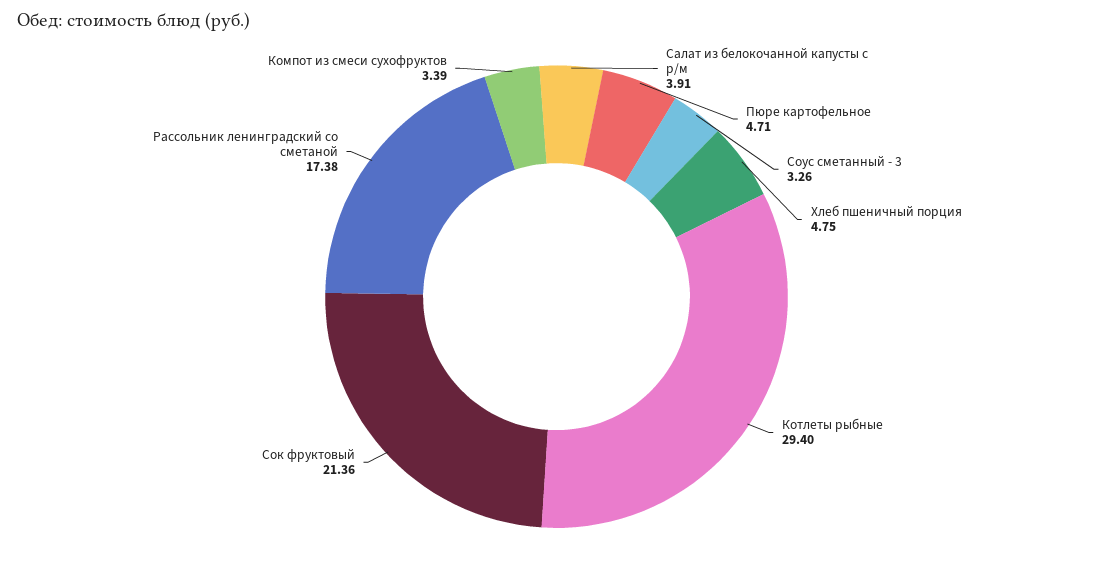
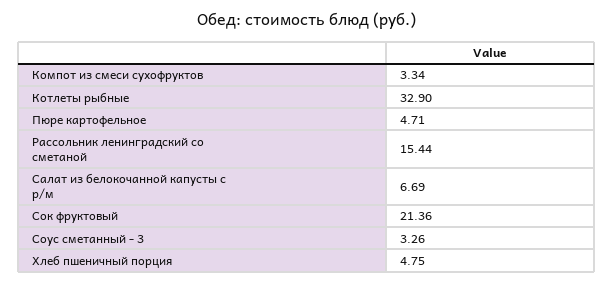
  {
-   "Салат из белокочанной капусты с р/м": 3.91,
+   "Салат из белокочанной капусты с р/м": 6.69,
    "Пюре картофельное": 4.71,
    "Соус сметанный - 3": 3.26,
    "Хлеб пшеничный порция": 4.75,
-   "Котлеты рыбные": 29.4,
+   "Котлеты рыбные": 32.9,
    "Сок фруктовый": 21.36,
-   "Рассольник ленинградский со сметаной": 17.38,
+   "Рассольник ленинградский со сметаной": 15.44,
-   "Компот из смеси сухофруктов": 3.39
+   "Компот из смеси сухофруктов": 3.34
  }

